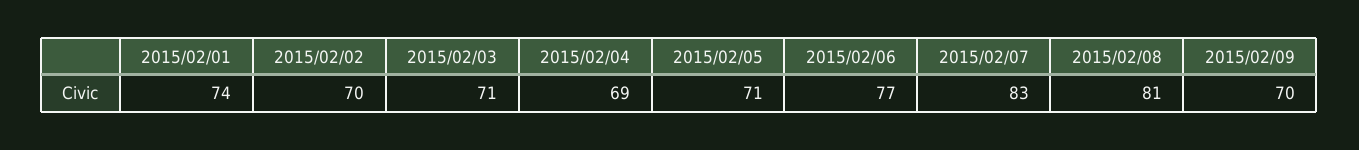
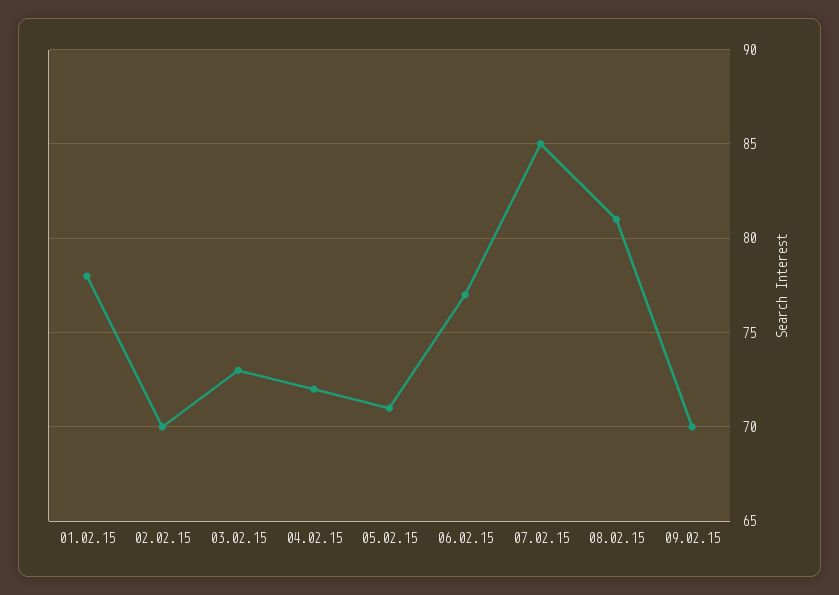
  {
-   "2015/02/01": 74,
+   "2015/02/01": 78,
    "2015/02/02": 70,
-   "2015/02/03": 71,
+   "2015/02/03": 73,
-   "2015/02/04": 69,
+   "2015/02/04": 72,
    "2015/02/05": 71,
    "2015/02/06": 77,
-   "2015/02/07": 83,
+   "2015/02/07": 85,
    "2015/02/08": 81,
    "2015/02/09": 70
  }

